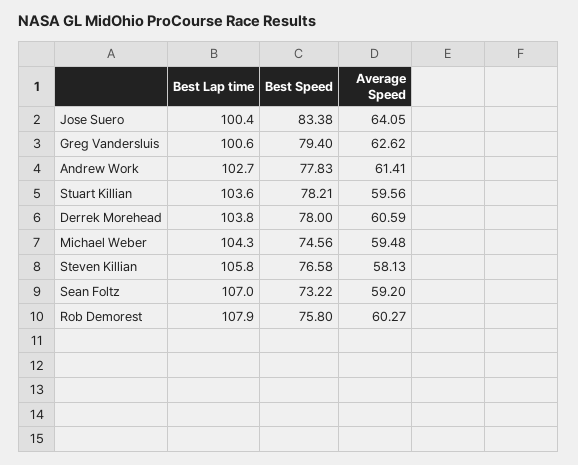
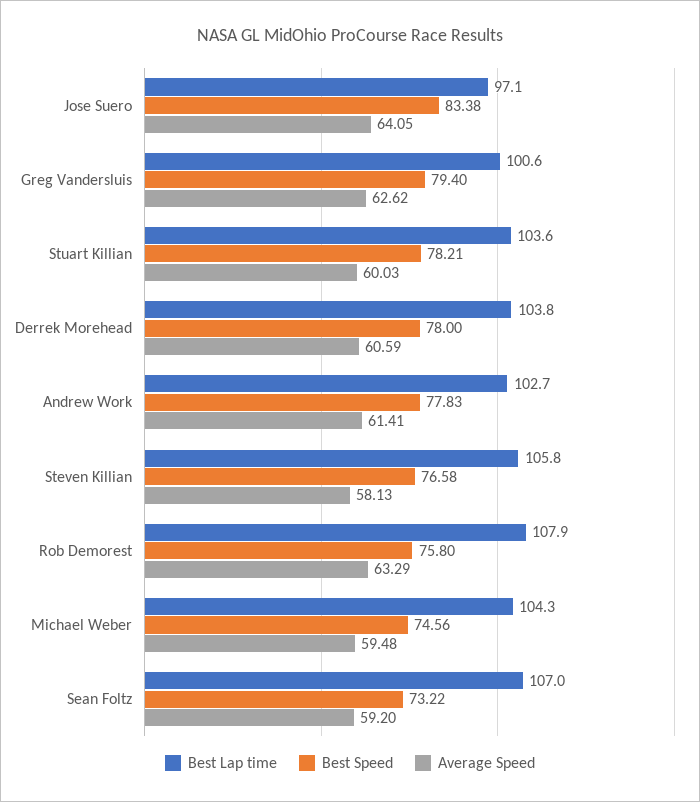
  {
    "Best Lap time": {
-     "Jose Suero": 100.4,
+     "Jose Suero": 97.1,
      "Greg Vandersluis": 100.6,
      "Andrew Work": 102.7,
      "Stuart Killian": 103.6,
      "Derrek Morehead": 103.8,
      "Michael Weber": 104.3,
      "Steven Killian": 105.8,
      "Sean Foltz": 107,
      "Rob Demorest": 107.9
    },
    "Best Speed": {
      "Jose Suero": 83.38,
      "Greg Vandersluis": 79.4,
      "Andrew Work": 77.83,
      "Stuart Killian": 78.21,
      "Derrek Morehead": 78,
      "Michael Weber": 74.56,
      "Steven Killian": 76.58,
      "Sean Foltz": 73.22,
      "Rob Demorest": 75.8
    },
    "Average Speed": {
      "Jose Suero": 64.05,
      "Greg Vandersluis": 62.62,
      "Andrew Work": 61.41,
-     "Stuart Killian": 59.56,
+     "Stuart Killian": 60.03,
      "Derrek Morehead": 60.59,
      "Michael Weber": 59.48,
      "Steven Killian": 58.13,
      "Sean Foltz": 59.2,
-     "Rob Demorest": 60.27
+     "Rob Demorest": 63.29
    }
  }

